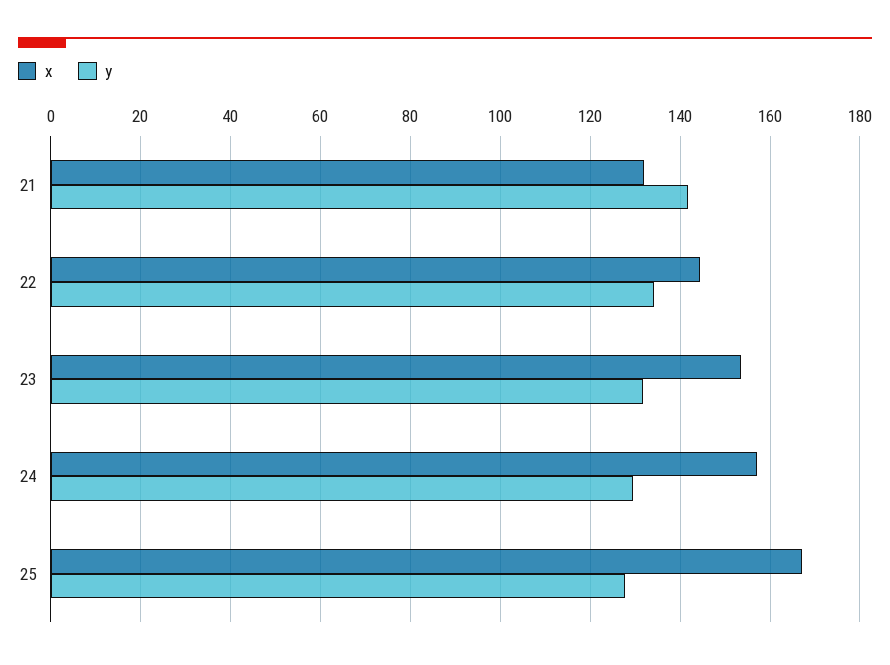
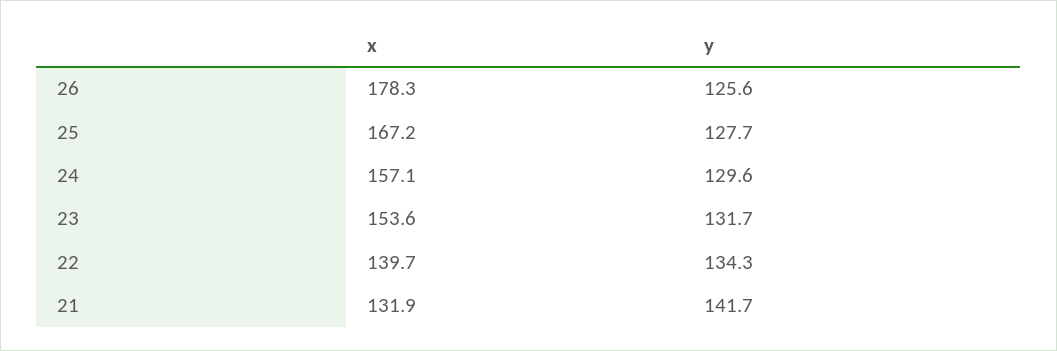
  {
    "x": {
      "21": 131.9,
-     "22": 144,
+     "22": 139.7,
      "23": 153.6,
      "24": 157.1,
-     "25": 167.2
+     "25": 167.2,
+     "26": 178.3
    },
    "y": {
      "21": 141.7,
      "22": 134.3,
      "23": 131.7,
      "24": 129.6,
-     "25": 127.7
+     "25": 127.7,
+     "26": 125.6
    }
  }

